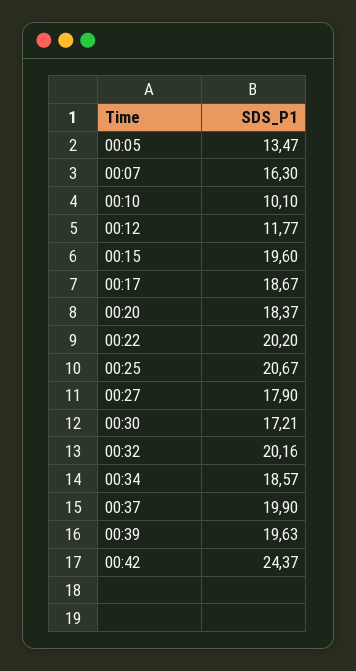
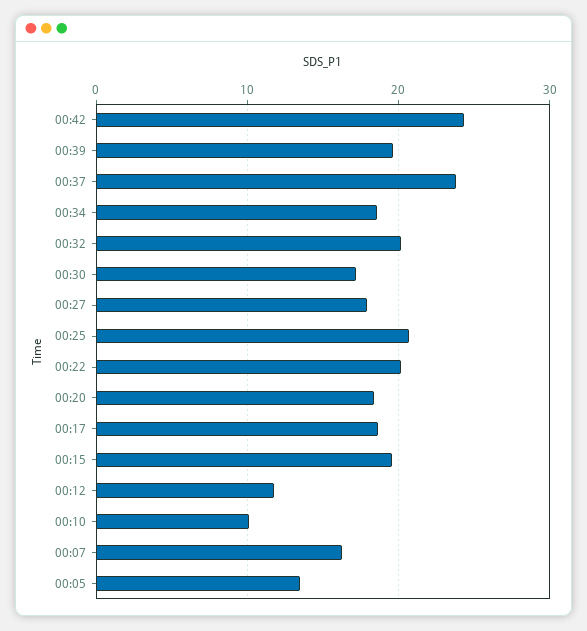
  {
    "00:05": 13.47,
    "00:07": 16.3,
    "00:10": 10.1,
    "00:12": 11.77,
    "00:15": 19.6,
    "00:17": 18.67,
    "00:20": 18.37,
    "00:22": 20.2,
    "00:25": 20.67,
    "00:27": 17.9,
    "00:30": 17.21,
    "00:32": 20.16,
    "00:34": 18.57,
-   "00:37": 19.9,
+   "00:37": 24,
    "00:39": 19.63,
    "00:42": 24.37
  }

